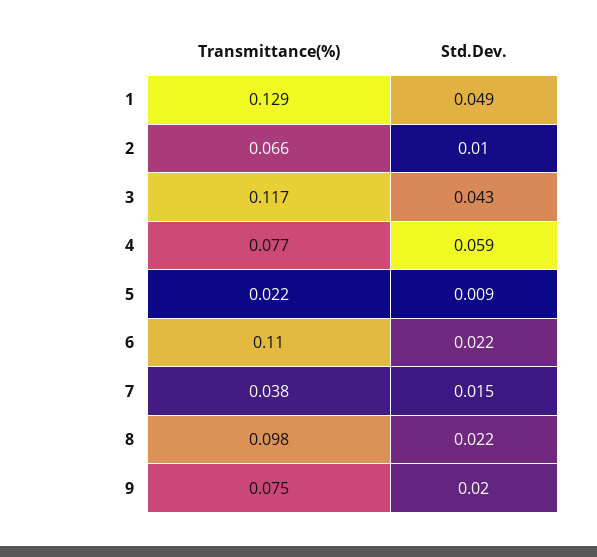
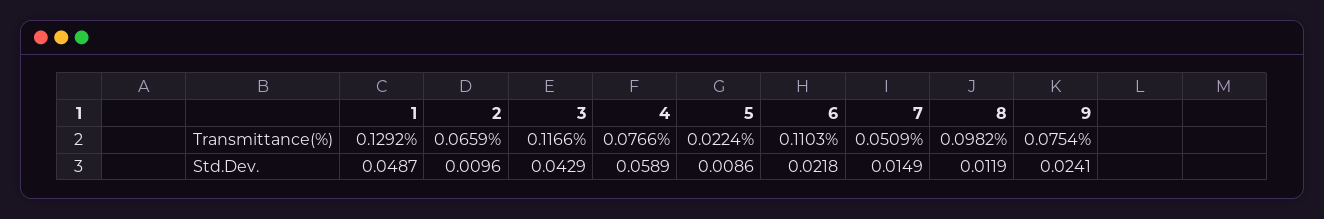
  {
    "Transmittance(%)": {
      "1": 0.1292,
      "2": 0.0659,
      "3": 0.1166,
      "4": 0.0766,
      "5": 0.0224,
      "6": 0.1103,
-     "7": 0.038,
+     "7": 0.0509,
      "8": 0.0982,
      "9": 0.0754
    },
    "Std.Dev.": {
      "1": 0.0487,
      "2": 0.0096,
      "3": 0.0429,
      "4": 0.0589,
      "5": 0.0086,
      "6": 0.0218,
      "7": 0.0149,
-     "8": 0.022,
+     "8": 0.0119,
-     "9": 0.02
+     "9": 0.0241
    }
  }

